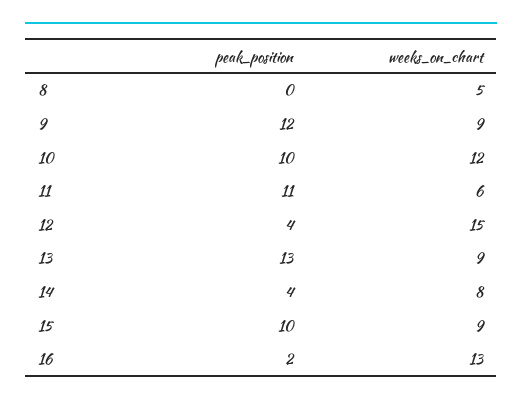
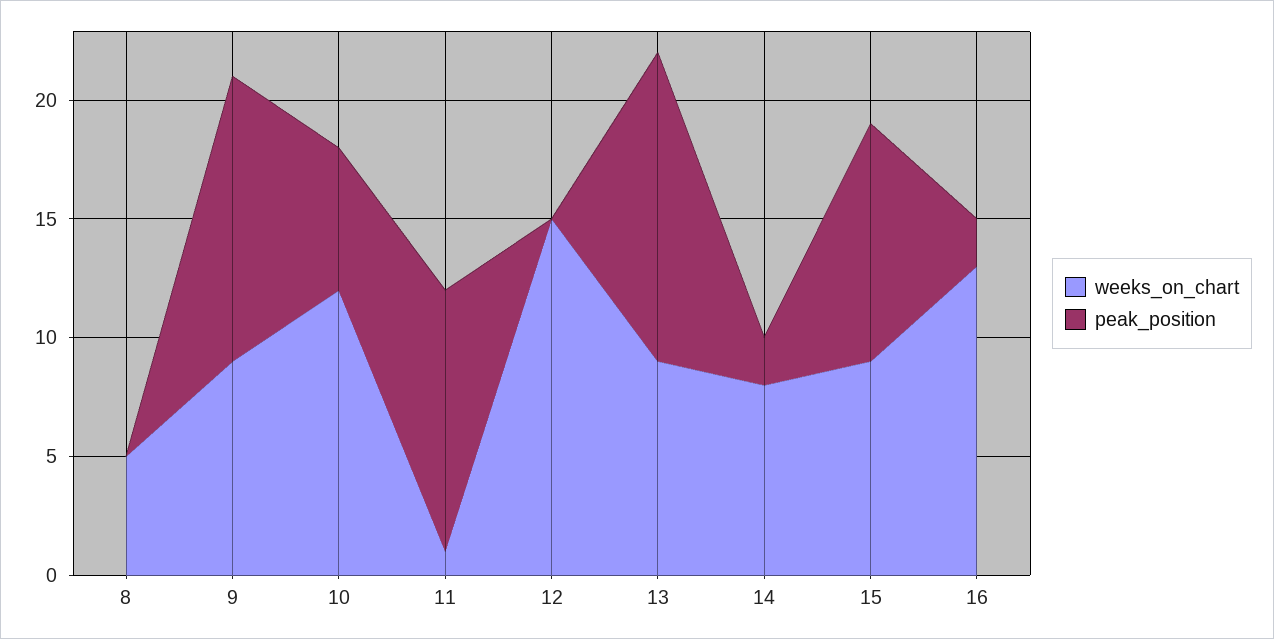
  {
    "peak_position": {
      "8": 0,
      "9": 12,
-     "10": 10,
+     "10": 6,
      "11": 11,
-     "12": 4,
+     "12": 0,
      "13": 13,
-     "14": 4,
+     "14": 2,
      "15": 10,
      "16": 2
    },
    "weeks_on_chart": {
      "8": 5,
      "9": 9,
      "10": 12,
-     "11": 6,
+     "11": 1,
      "12": 15,
      "13": 9,
      "14": 8,
      "15": 9,
      "16": 13
    }
  }

